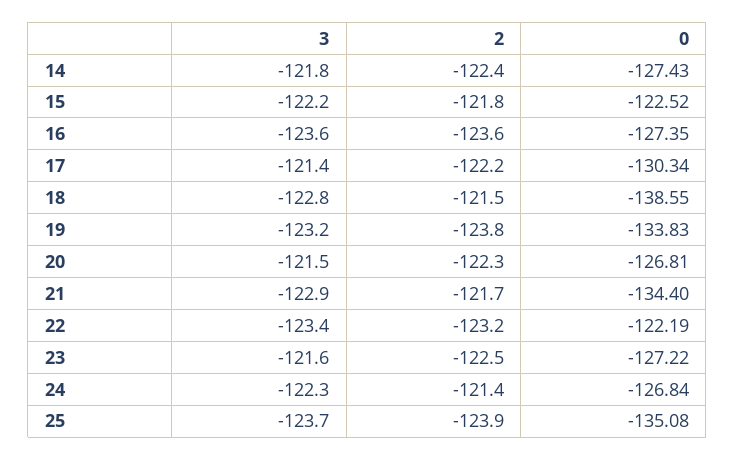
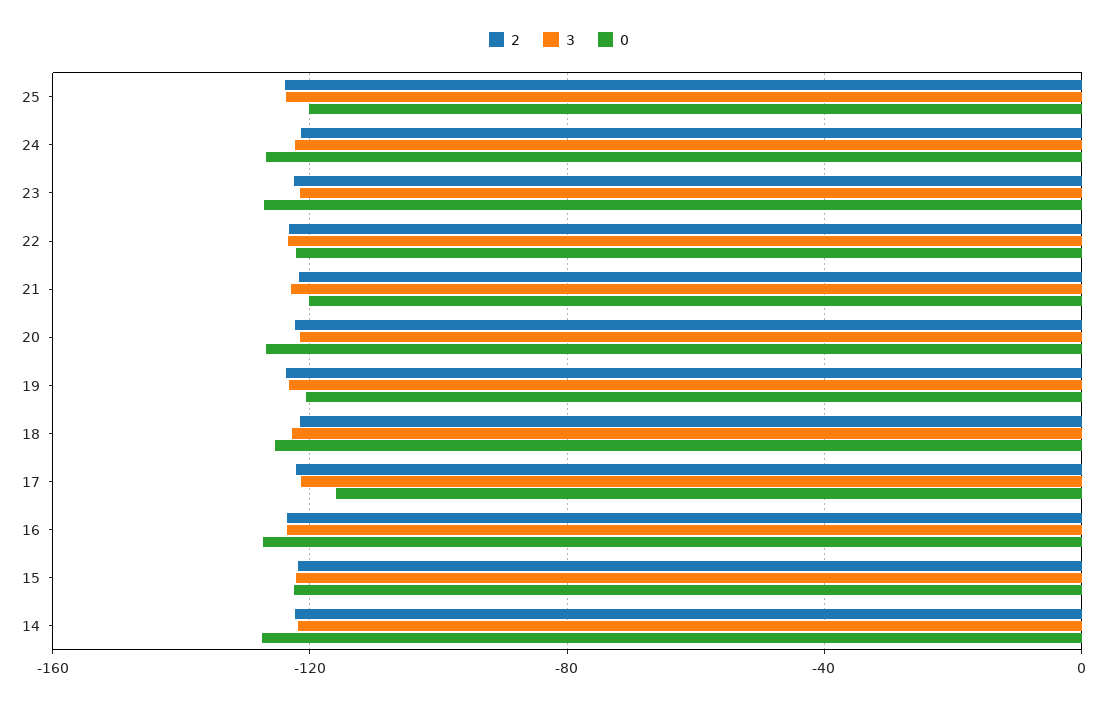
  {
    "3": {
      "14": -121.8,
      "15": -122.2,
      "16": -123.6,
      "17": -121.4,
      "18": -122.8,
      "19": -123.2,
      "20": -121.5,
      "21": -122.9,
      "22": -123.4,
      "23": -121.6,
      "24": -122.3,
      "25": -123.7
    },
    "2": {
      "14": -122.4,
      "15": -121.8,
      "16": -123.6,
      "17": -122.2,
      "18": -121.5,
      "19": -123.8,
      "20": -122.3,
      "21": -121.7,
      "22": -123.2,
      "23": -122.5,
      "24": -121.4,
      "25": -123.9
    },
    "0": {
      "14": -127.43,
      "15": -122.52,
      "16": -127.35,
-     "17": -130.34,
+     "17": -115,
-     "18": -138.55,
+     "18": -125,
-     "19": -133.83,
+     "19": -120,
      "20": -126.81,
-     "21": -134.4,
+     "21": -120,
      "22": -122.19,
      "23": -127.22,
      "24": -126.84,
-     "25": -135.08
+     "25": -120
    }
  }

